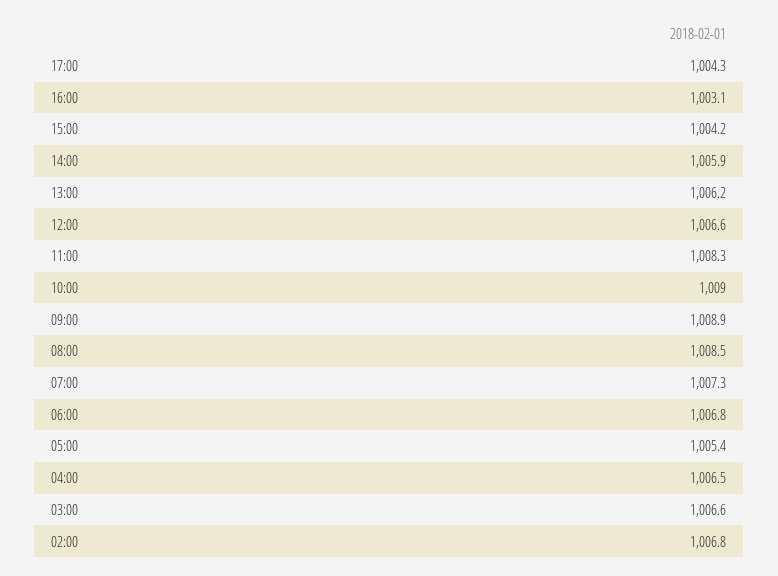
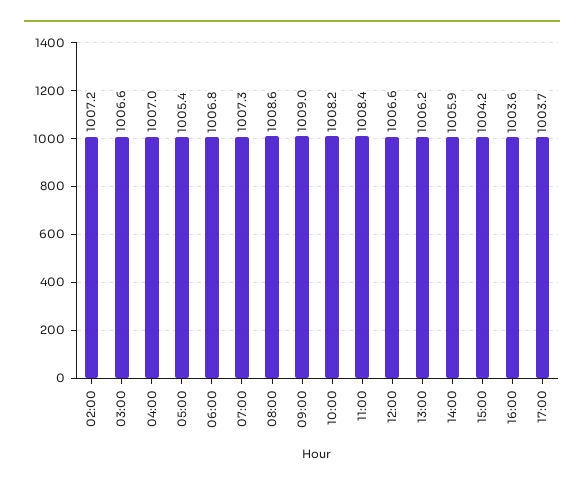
  {
-   "17:00": 1004.3,
+   "17:00": 1003.7,
-   "16:00": 1003.1,
+   "16:00": 1003.6,
    "15:00": 1004.2,
    "14:00": 1005.9,
    "13:00": 1006.2,
    "12:00": 1006.6,
-   "11:00": 1008.3,
+   "11:00": 1008.4,
-   "10:00": 1009,
+   "10:00": 1008.2,
-   "09:00": 1008.9,
+   "09:00": 1009,
-   "08:00": 1008.5,
+   "08:00": 1008.6,
    "07:00": 1007.3,
    "06:00": 1006.8,
    "05:00": 1005.4,
-   "04:00": 1006.5,
+   "04:00": 1007,
    "03:00": 1006.6,
-   "02:00": 1006.8
+   "02:00": 1007.2
  }

